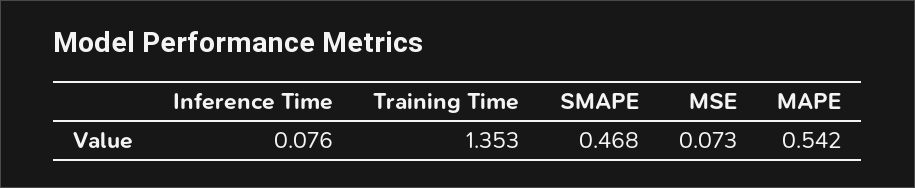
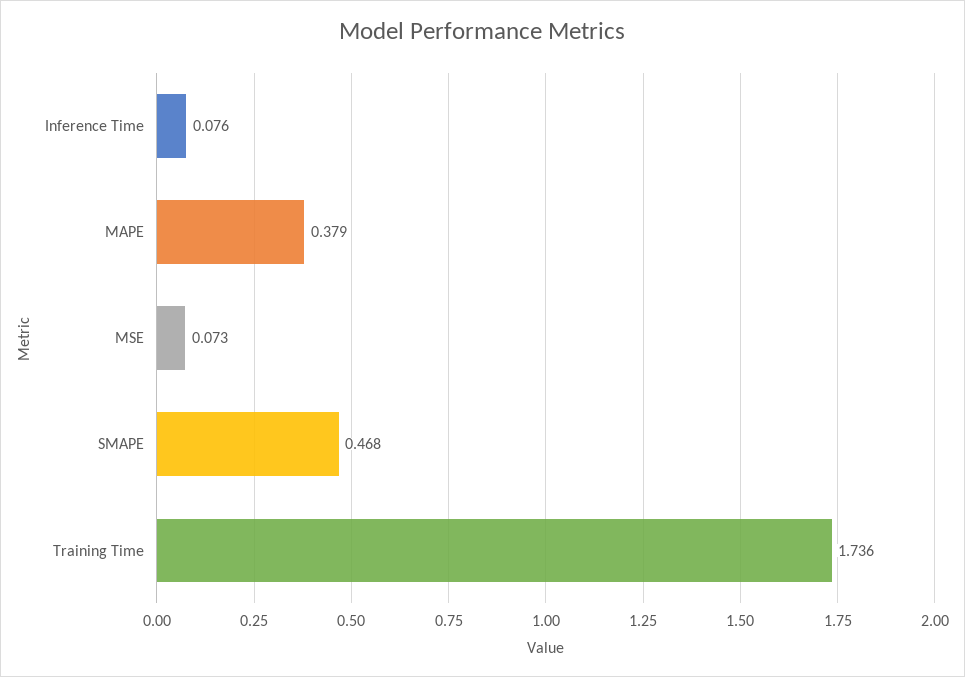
  {
    "Inference Time": 0.076,
-   "Training Time": 1.353,
+   "Training Time": 1.736,
    "SMAPE": 0.468,
    "MSE": 0.073,
-   "MAPE": 0.542
+   "MAPE": 0.379
  }

